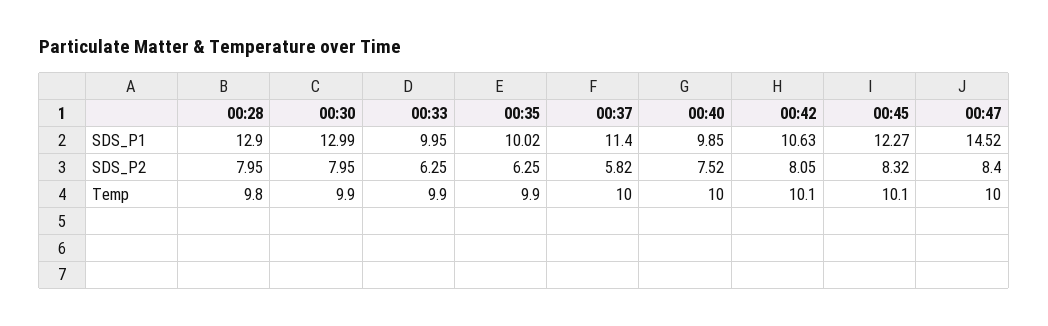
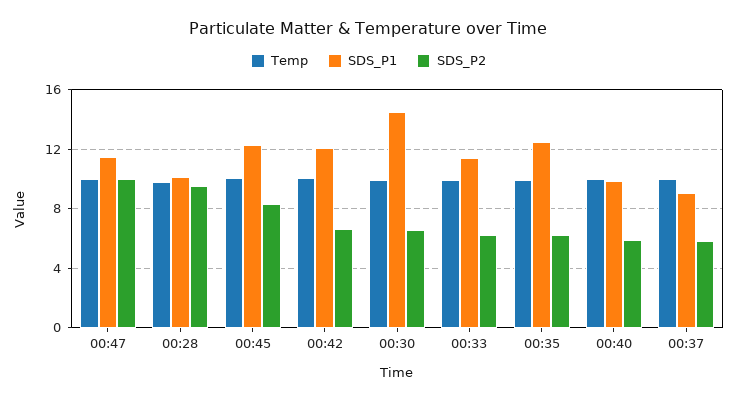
  {
    "SDS_P1": {
-     "00:28": 12.9,
+     "00:28": 10,
-     "00:30": 12.99,
+     "00:30": 14.5,
-     "00:33": 9.95,
+     "00:33": 11.5,
-     "00:35": 10.02,
+     "00:35": 12.5,
-     "00:37": 11.4,
+     "00:37": 9,
      "00:40": 9.85,
-     "00:42": 10.63,
+     "00:42": 12,
      "00:45": 12.27,
-     "00:47": 14.52
+     "00:47": 11.5
    },
    "SDS_P2": {
-     "00:28": 7.95,
+     "00:28": 9.5,
-     "00:30": 7.95,
+     "00:30": 6.5,
      "00:33": 6.25,
      "00:35": 6.25,
      "00:37": 5.82,
-     "00:40": 7.52,
+     "00:40": 6,
-     "00:42": 8.05,
+     "00:42": 6.5,
      "00:45": 8.32,
-     "00:47": 8.4
+     "00:47": 10
    },
    "Temp": {
      "00:28": 9.8,
      "00:30": 9.9,
      "00:33": 9.9,
      "00:35": 9.9,
      "00:37": 10,
      "00:40": 10,
      "00:42": 10.1,
      "00:45": 10.1,
      "00:47": 10
    }
  }

